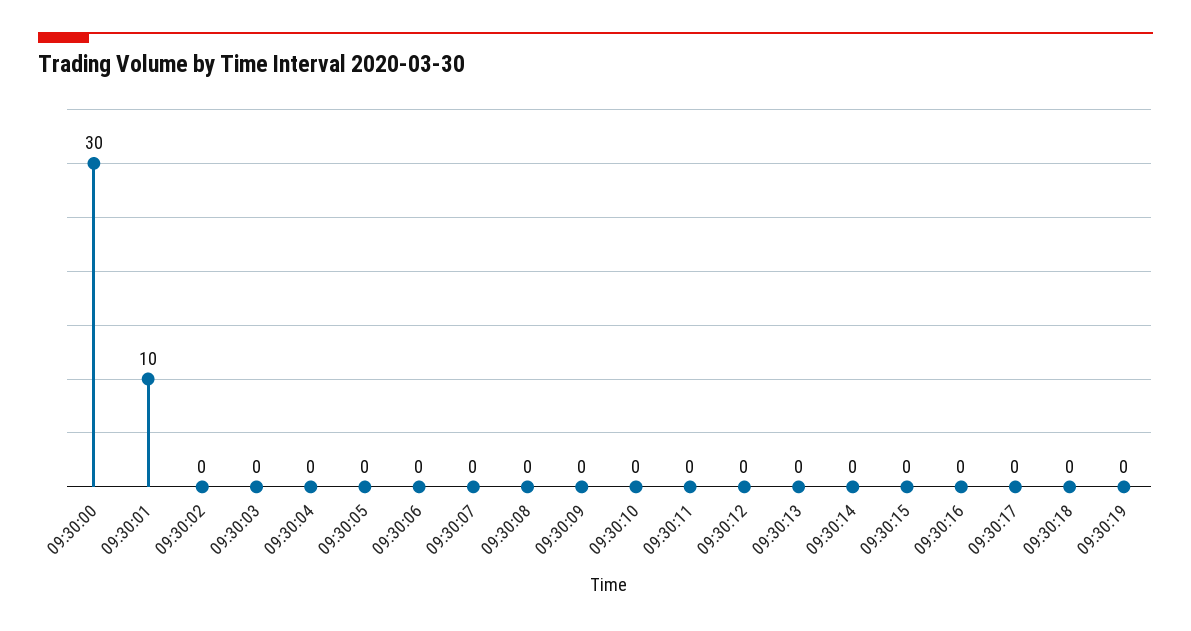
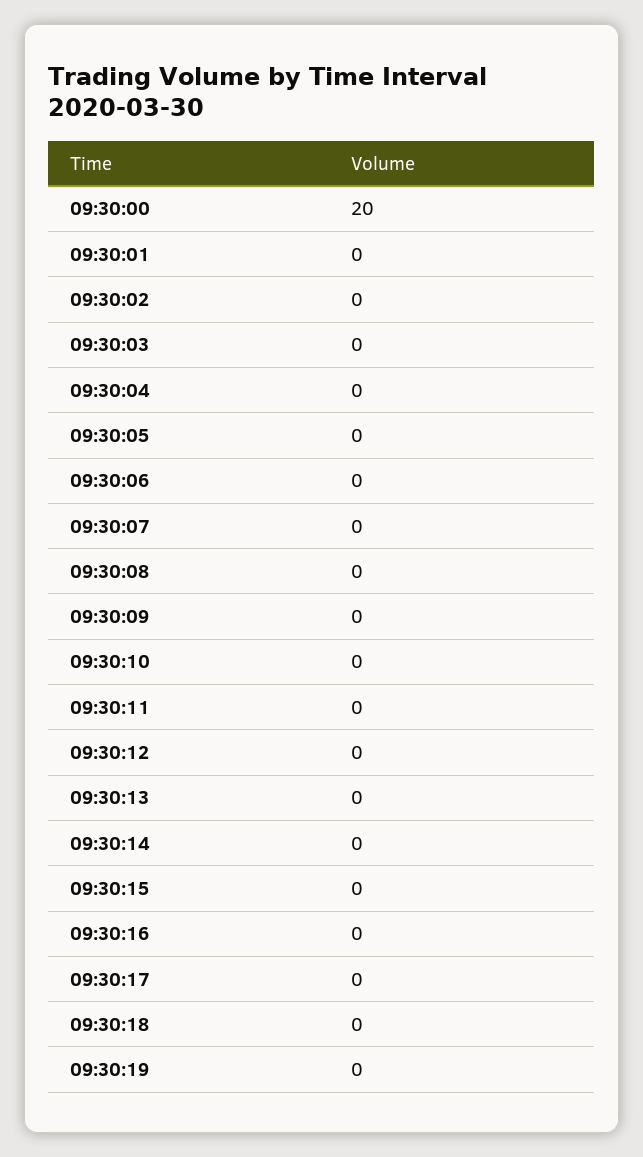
  {
-   "09:30:00": 30,
+   "09:30:00": 20,
-   "09:30:01": 10,
+   "09:30:01": 0,
    "09:30:02": 0,
    "09:30:03": 0,
    "09:30:04": 0,
    "09:30:05": 0,
    "09:30:06": 0,
    "09:30:07": 0,
    "09:30:08": 0,
    "09:30:09": 0,
    "09:30:10": 0,
    "09:30:11": 0,
    "09:30:12": 0,
    "09:30:13": 0,
    "09:30:14": 0,
    "09:30:15": 0,
    "09:30:16": 0,
    "09:30:17": 0,
    "09:30:18": 0,
    "09:30:19": 0
  }

